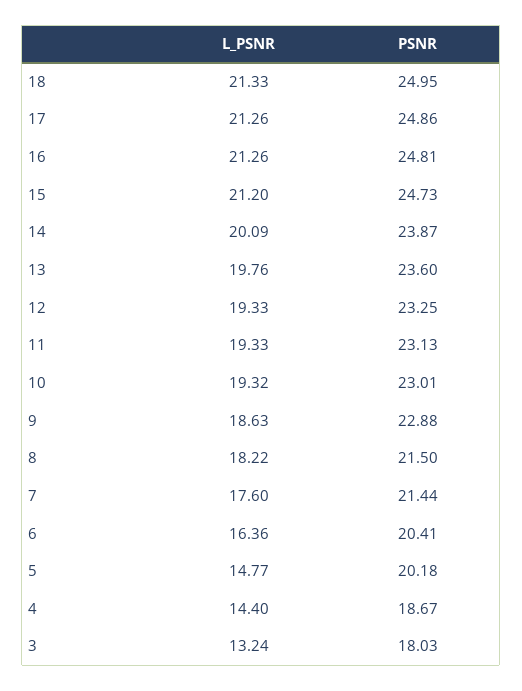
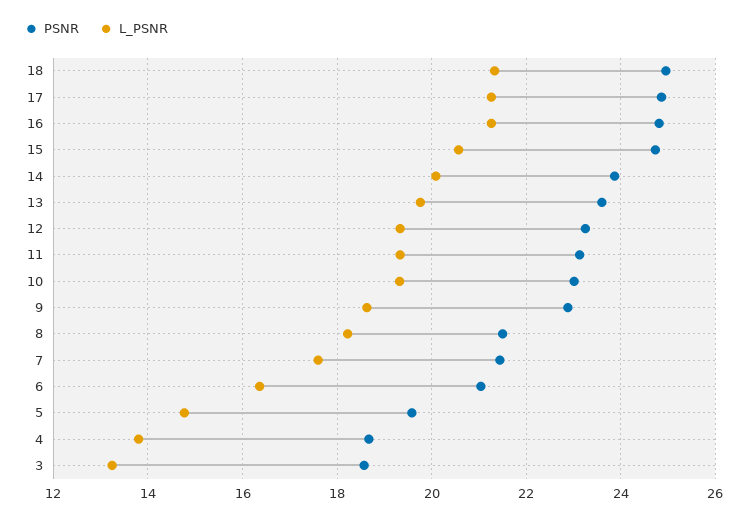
  {
    "L_PSNR": {
      "18": 21.33,
      "17": 21.26,
      "16": 21.26,
-     "15": 21.2,
+     "15": 20.6,
      "14": 20.09,
      "13": 19.76,
      "12": 19.33,
      "11": 19.33,
      "10": 19.32,
      "9": 18.63,
      "8": 18.22,
      "7": 17.6,
      "6": 16.36,
      "5": 14.77,
-     "4": 14.4,
+     "4": 13.8,
      "3": 13.24
    },
    "PSNR": {
      "18": 24.95,
      "17": 24.86,
      "16": 24.81,
      "15": 24.73,
      "14": 23.87,
      "13": 23.6,
      "12": 23.25,
      "11": 23.13,
      "10": 23.01,
      "9": 22.88,
      "8": 21.5,
      "7": 21.44,
-     "6": 20.41,
+     "6": 21,
-     "5": 20.18,
+     "5": 19.6,
      "4": 18.67,
-     "3": 18.03
+     "3": 18.6
    }
  }

